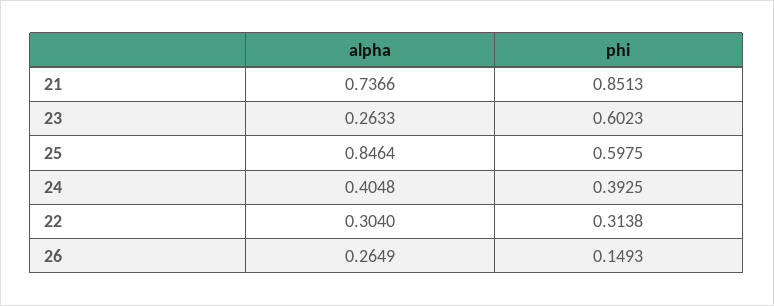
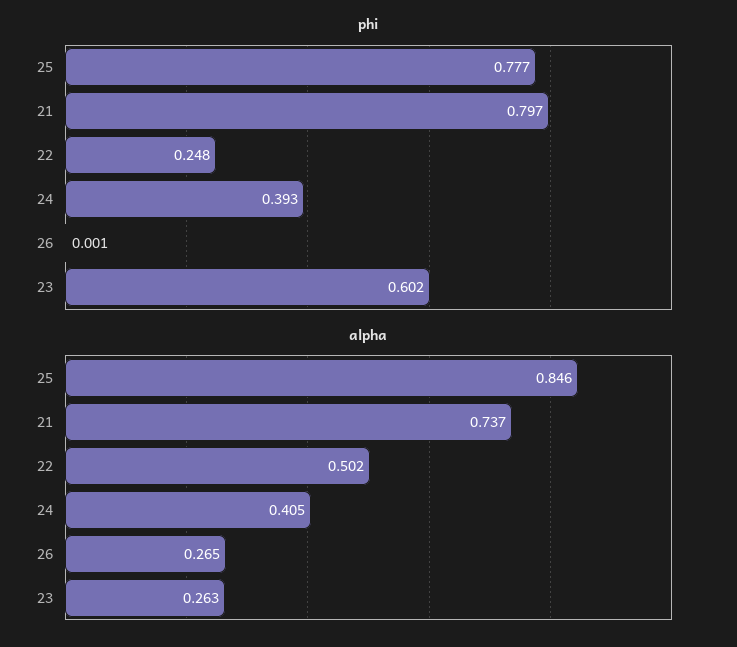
  {
    "alpha": {
      "21": 0.7366,
      "23": 0.2633,
      "25": 0.8464,
      "24": 0.4048,
-     "22": 0.304,
+     "22": 0.502,
      "26": 0.2649
    },
    "phi": {
-     "21": 0.8513,
+     "21": 0.797,
      "23": 0.6023,
-     "25": 0.5975,
+     "25": 0.777,
      "24": 0.3925,
-     "22": 0.3138,
+     "22": 0.248,
-     "26": 0.1493
+     "26": 0.001
    }
  }

